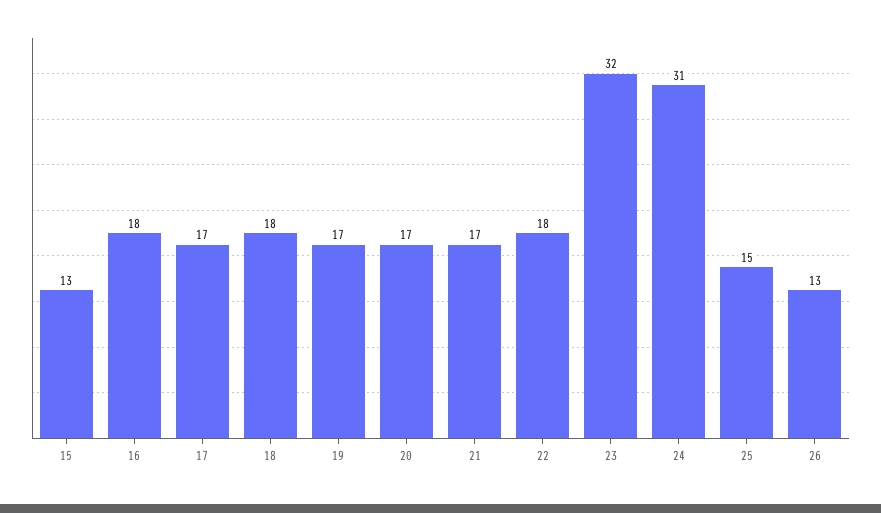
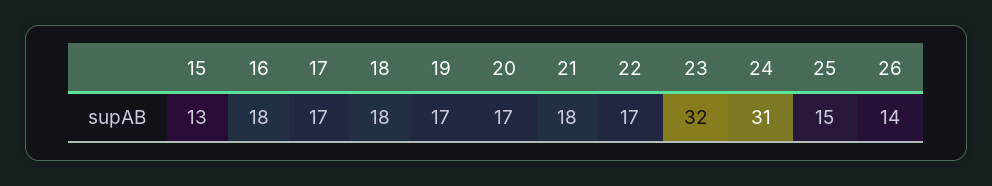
  {
    "15": 13,
    "16": 18,
    "17": 17,
    "18": 18,
    "19": 17,
    "20": 17,
-   "21": 17,
+   "21": 18,
-   "22": 18,
+   "22": 17,
    "23": 32,
    "24": 31,
    "25": 15,
-   "26": 13
+   "26": 14
  }

